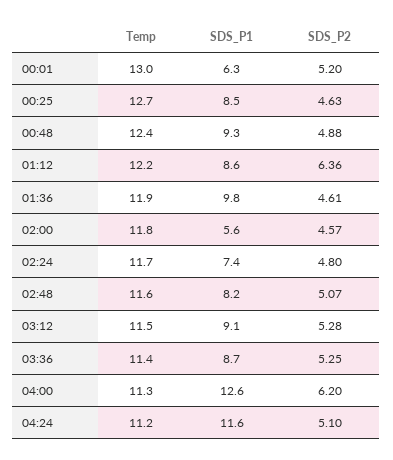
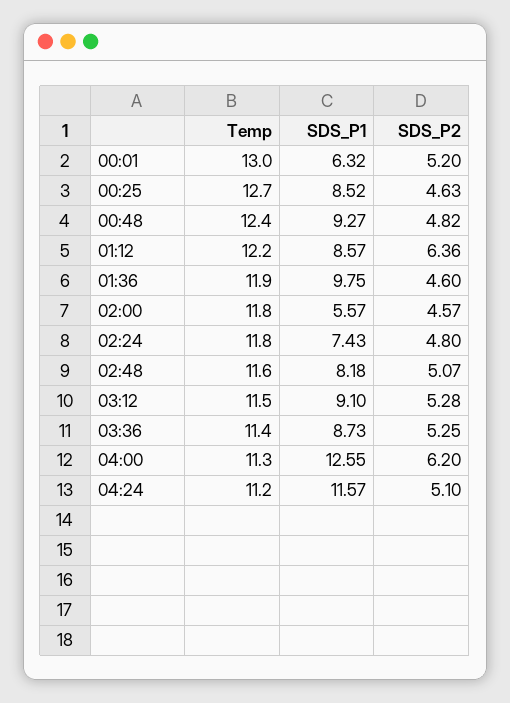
  {
    "Temp": {
      "00:01": 13,
      "00:25": 12.7,
      "00:48": 12.4,
      "01:12": 12.2,
      "01:36": 11.9,
      "02:00": 11.8,
-     "02:24": 11.7,
+     "02:24": 11.8,
      "02:48": 11.6,
      "03:12": 11.5,
      "03:36": 11.4,
      "04:00": 11.3,
      "04:24": 11.2
    },
    "SDS_P1": {
      "00:01": 6.32,
      "00:25": 8.52,
      "00:48": 9.27,
      "01:12": 8.57,
      "01:36": 9.75,
      "02:00": 5.57,
      "02:24": 7.43,
      "02:48": 8.18,
      "03:12": 9.1,
      "03:36": 8.73,
      "04:00": 12.55,
      "04:24": 11.57
    },
    "SDS_P2": {
      "00:01": 5.2,
      "00:25": 4.63,
-     "00:48": 4.88,
+     "00:48": 4.82,
      "01:12": 6.36,
-     "01:36": 4.61,
+     "01:36": 4.6,
      "02:00": 4.57,
      "02:24": 4.8,
      "02:48": 5.07,
      "03:12": 5.28,
      "03:36": 5.25,
      "04:00": 6.2,
      "04:24": 5.1
    }
  }

